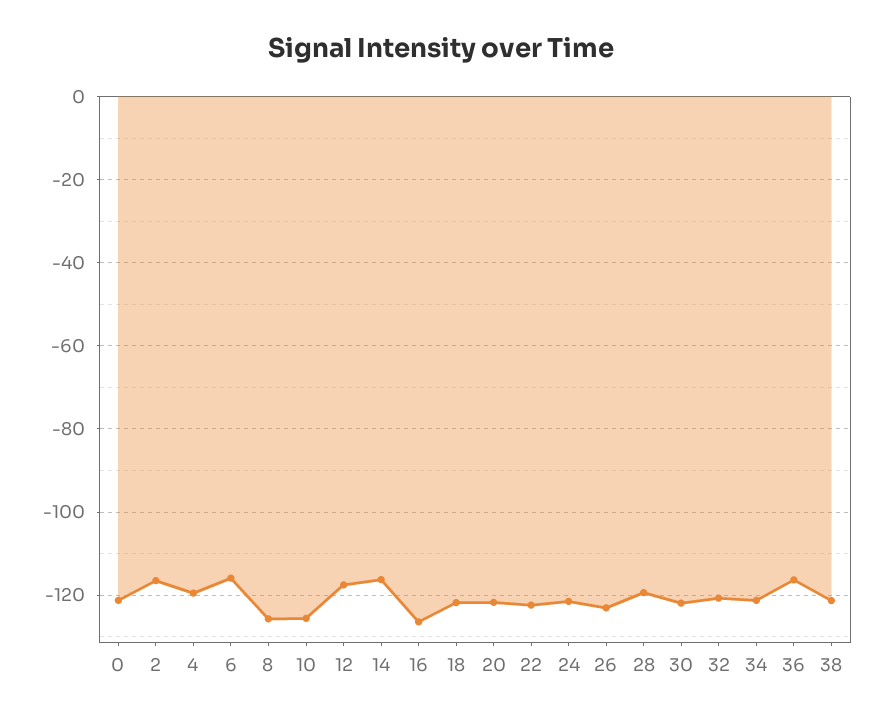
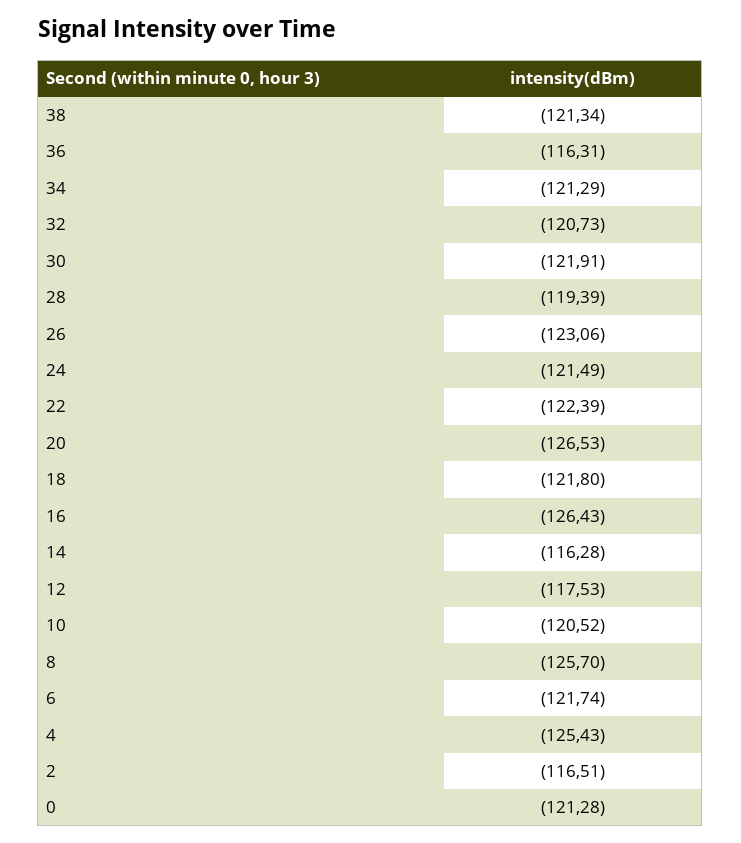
  {
    "0": -121.28,
    "2": -116.51,
-   "4": -120,
+   "4": -125.43,
-   "6": -116,
+   "6": -121.74,
    "8": -125.7,
-   "10": -126,
+   "10": -120.52,
    "12": -117.53,
    "14": -116.28,
    "16": -126.43,
    "18": -121.8,
-   "20": -122,
+   "20": -126.53,
    "22": -122.39,
    "24": -121.49,
    "26": -123.06,
    "28": -119.39,
    "30": -121.91,
    "32": -120.73,
    "34": -121.29,
    "36": -116.31,
    "38": -121.34
  }

